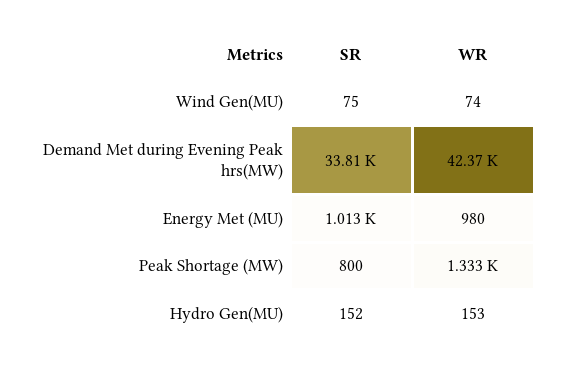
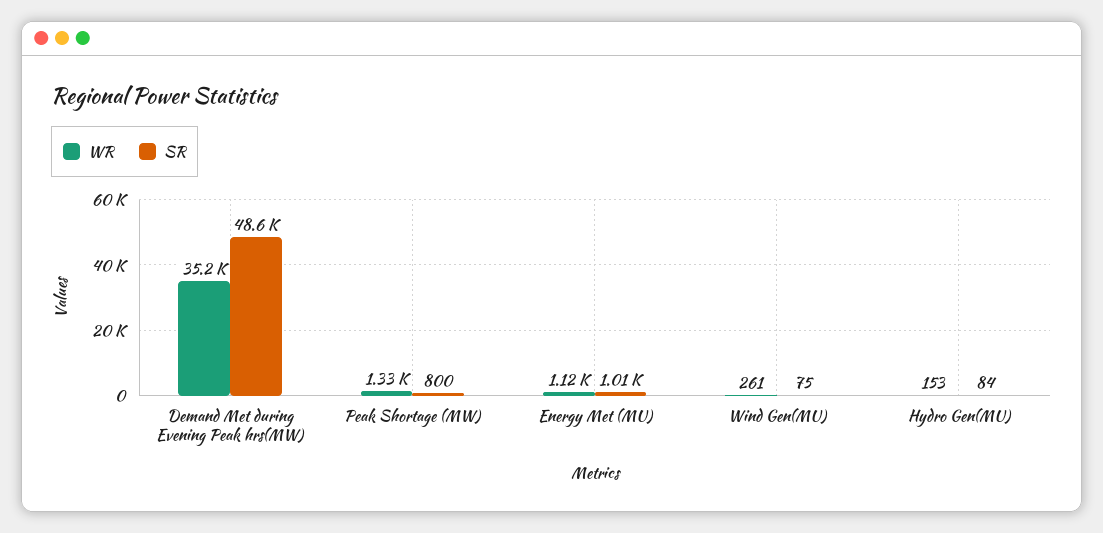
  {
    "SR": {
      "Wind Gen(MU)": 75,
-     "Demand Met during Evening Peak hrs(MW)": 33810,
+     "Demand Met during Evening Peak hrs(MW)": 48600,
      "Energy Met (MU)": 1013,
      "Peak Shortage (MW)": 800,
-     "Hydro Gen(MU)": 152
+     "Hydro Gen(MU)": 84
    },
    "WR": {
-     "Wind Gen(MU)": 74,
+     "Wind Gen(MU)": 261,
-     "Demand Met during Evening Peak hrs(MW)": 42370,
+     "Demand Met during Evening Peak hrs(MW)": 35200,
-     "Energy Met (MU)": 980,
+     "Energy Met (MU)": 1120,
      "Peak Shortage (MW)": 1333,
      "Hydro Gen(MU)": 153
    }
  }

